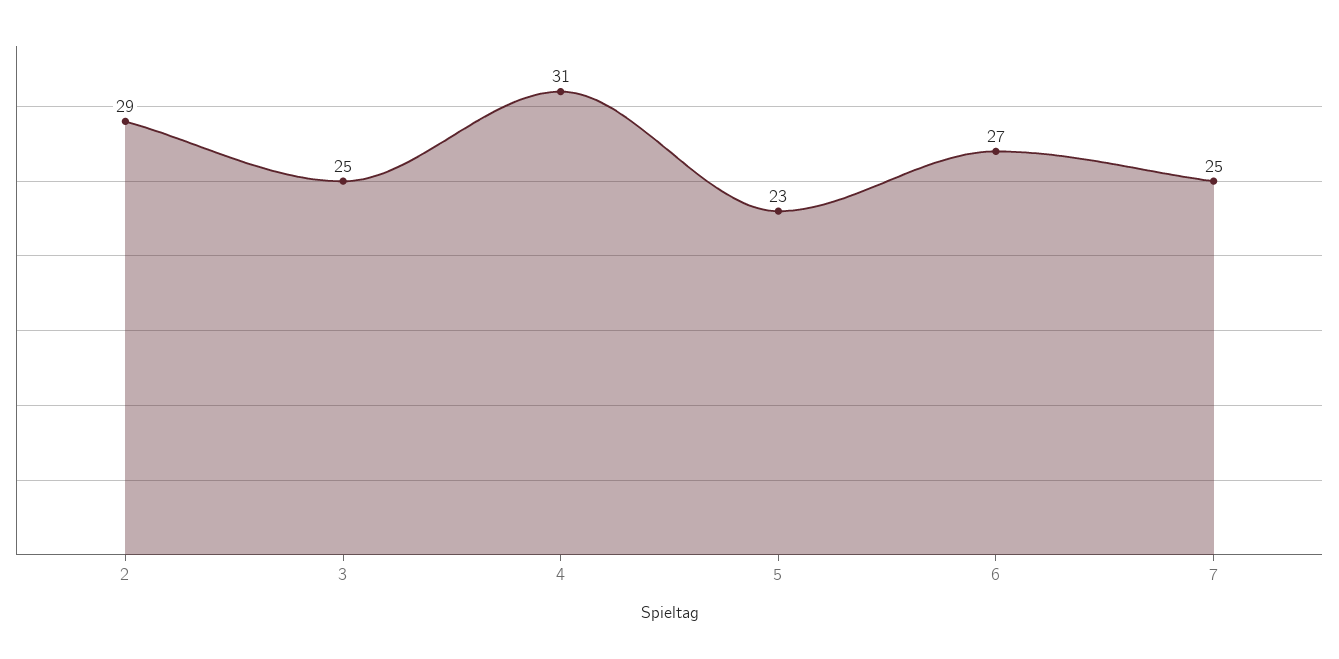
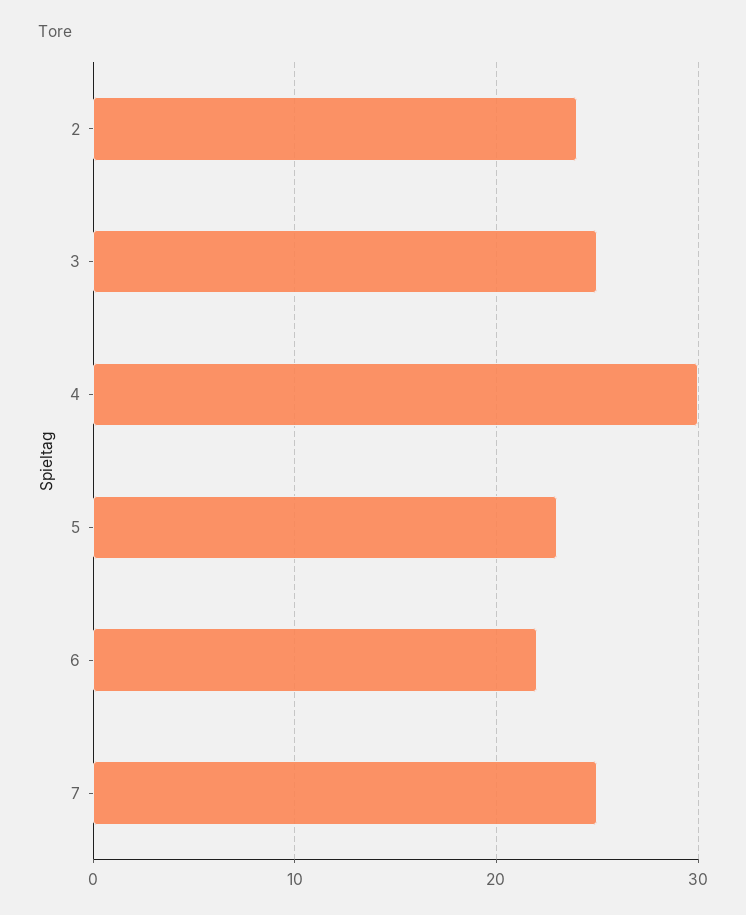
  {
-   "2": 29,
+   "2": 24,
    "3": 25,
-   "4": 31,
+   "4": 30,
    "5": 23,
-   "6": 27,
+   "6": 22,
    "7": 25
  }

